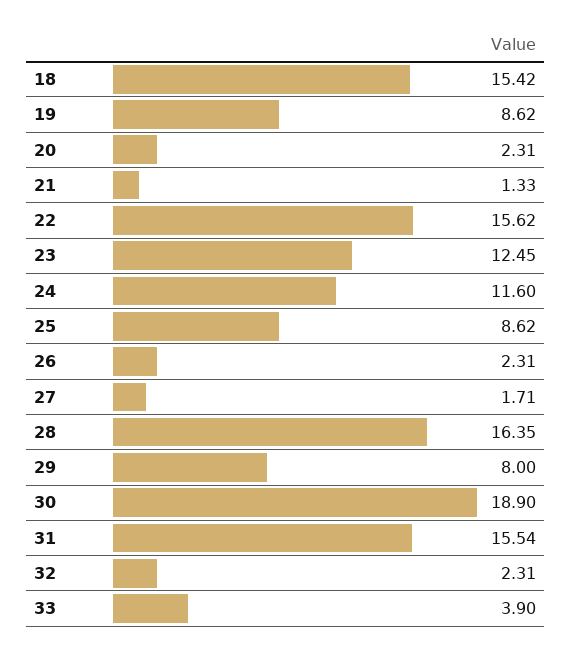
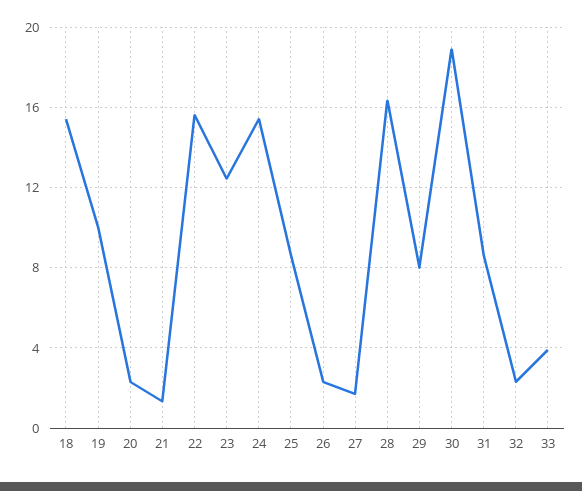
  {
    "18": 15.42,
-   "19": 8.62,
+   "19": 10,
    "20": 2.31,
    "21": 1.33,
    "22": 15.62,
    "23": 12.45,
-   "24": 11.6,
+   "24": 15.5,
    "25": 8.62,
    "26": 2.31,
    "27": 1.71,
    "28": 16.35,
    "29": 8,
    "30": 18.9,
-   "31": 15.54,
+   "31": 8.5,
    "32": 2.31,
    "33": 3.9
  }

